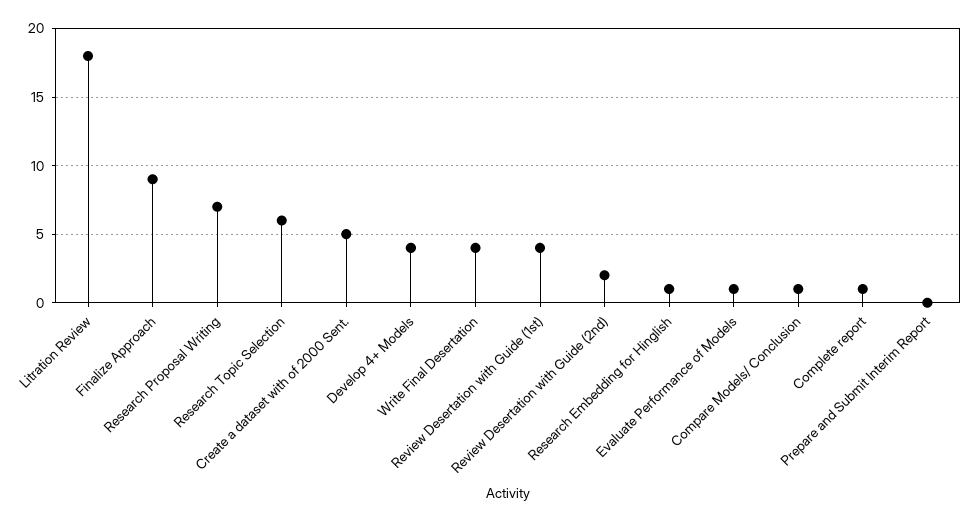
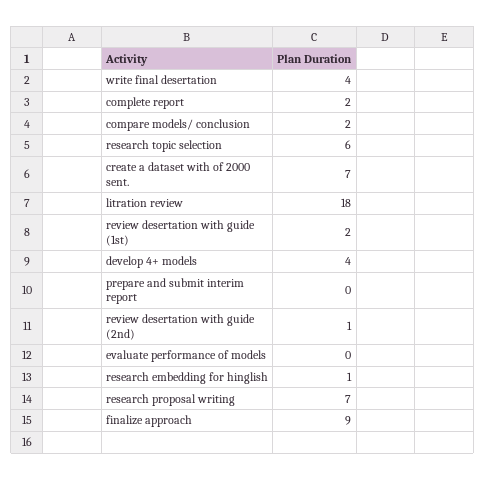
  {
    "Litration Review": 18,
    "Finalize Approach": 9,
    "Research Proposal Writing": 7,
    "Research Topic Selection": 6,
-   "Create a dataset with of 2000 Sent.": 5,
+   "Create a dataset with of 2000 Sent.": 7,
    "Develop 4+ Models": 4,
    "Write Final Desertation": 4,
-   "Review Desertation with Guide (1st)": 4,
+   "Review Desertation with Guide (1st)": 2,
-   "Review Desertation with Guide (2nd)": 2,
+   "Review Desertation with Guide (2nd)": 1,
    "Research Embedding for Hinglish": 1,
-   "Evaluate Performance of Models": 1,
+   "Evaluate Performance of Models": 0,
-   "Compare Models/ Conclusion": 1,
+   "Compare Models/ Conclusion": 2,
-   "Complete report": 1,
+   "Complete report": 2,
    "Prepare and Submit Interim Report": 0
  }

